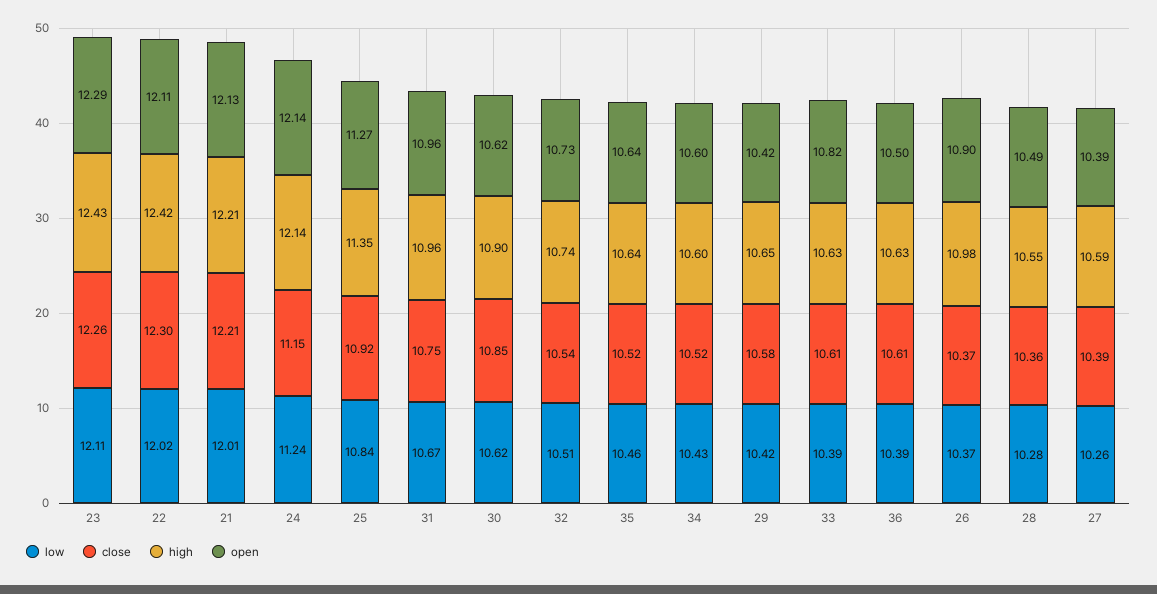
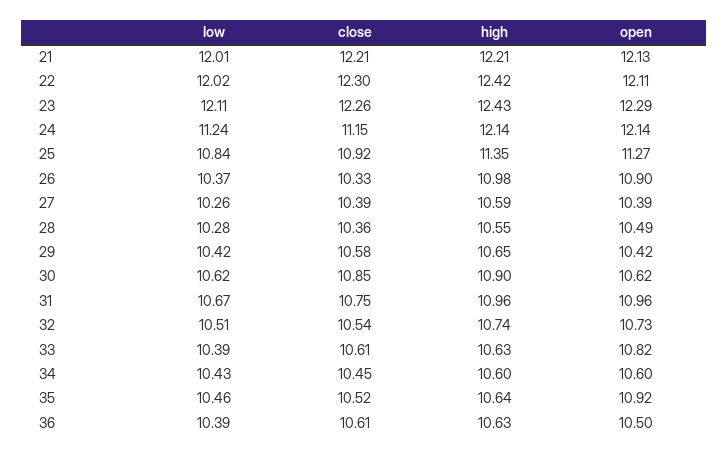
  {
    "low": {
      "23": 12.11,
      "22": 12.02,
      "21": 12.01,
      "24": 11.24,
      "25": 10.84,
      "31": 10.67,
      "30": 10.62,
      "32": 10.51,
      "35": 10.46,
      "34": 10.43,
      "29": 10.42,
      "33": 10.39,
      "36": 10.39,
      "26": 10.37,
      "28": 10.28,
      "27": 10.26
    },
    "close": {
      "23": 12.26,
      "22": 12.3,
      "21": 12.21,
      "24": 11.15,
      "25": 10.92,
      "31": 10.75,
      "30": 10.85,
      "32": 10.54,
      "35": 10.52,
-     "34": 10.52,
+     "34": 10.45,
      "29": 10.58,
      "33": 10.61,
      "36": 10.61,
-     "26": 10.37,
+     "26": 10.33,
      "28": 10.36,
      "27": 10.39
    },
    "high": {
      "23": 12.43,
      "22": 12.42,
      "21": 12.21,
      "24": 12.14,
      "25": 11.35,
      "31": 10.96,
      "30": 10.9,
      "32": 10.74,
      "35": 10.64,
      "34": 10.6,
      "29": 10.65,
      "33": 10.63,
      "36": 10.63,
      "26": 10.98,
      "28": 10.55,
      "27": 10.59
    },
    "open": {
      "23": 12.29,
      "22": 12.11,
      "21": 12.13,
      "24": 12.14,
      "25": 11.27,
      "31": 10.96,
      "30": 10.62,
      "32": 10.73,
-     "35": 10.64,
+     "35": 10.92,
      "34": 10.6,
      "29": 10.42,
      "33": 10.82,
      "36": 10.5,
      "26": 10.9,
      "28": 10.49,
      "27": 10.39
    }
  }

